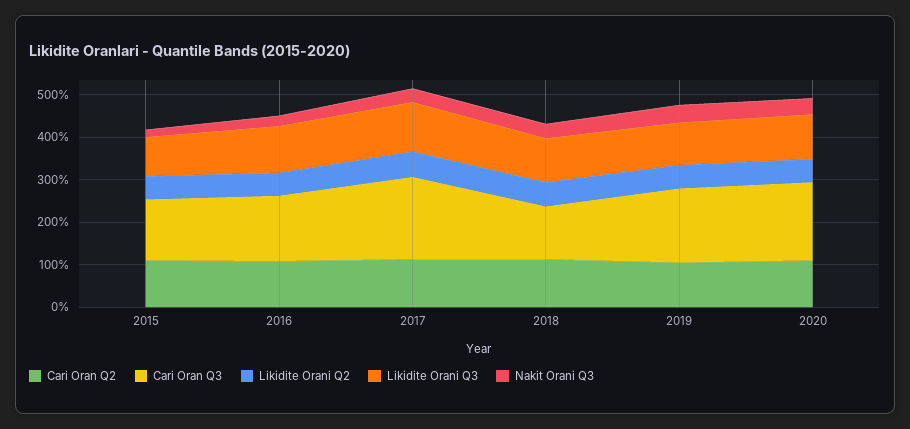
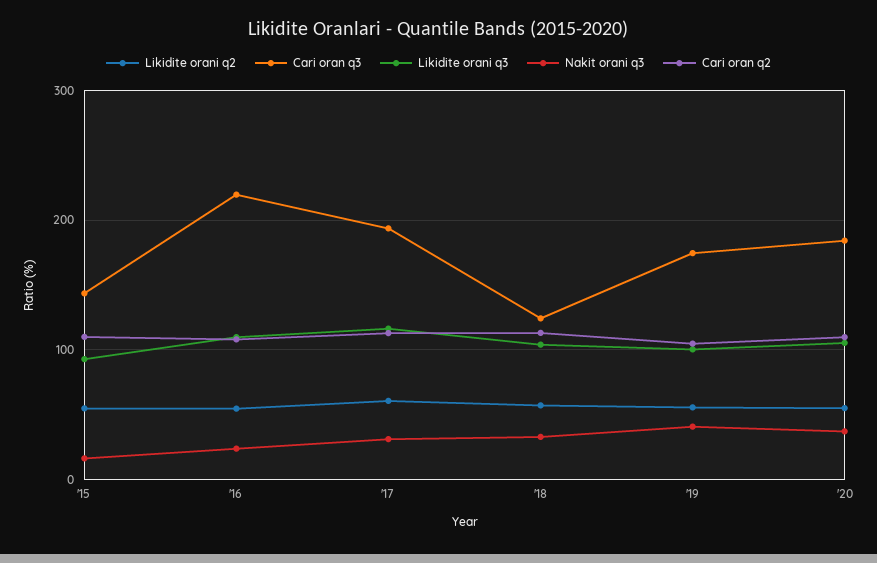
  {
    "Cari Oran Q2": {
      "2015": 110,
      "2016": 110,
      "2017": 110,
      "2018": 110,
      "2019": 100,
      "2020": 110
    },
    "Cari Oran Q3": {
      "2015": 140,
-     "2016": 160,
+     "2016": 220,
      "2017": 190,
      "2018": 120,
      "2019": 170,
      "2020": 180
    },
    "Likidite Orani Q2": {
      "2015": 50,
      "2016": 50,
      "2017": 60,
      "2018": 60,
      "2019": 60,
      "2020": 60
    },
    "Likidite Orani Q3": {
      "2015": 90,
      "2016": 110,
      "2017": 120,
      "2018": 100,
      "2019": 100,
      "2020": 110
    },
    "Nakit Orani Q3": {
      "2015": 20,
      "2016": 20,
      "2017": 30,
      "2018": 30,
      "2019": 40,
      "2020": 40
    }
  }

